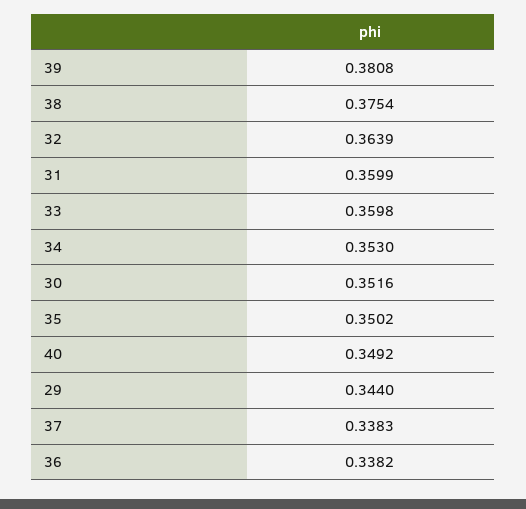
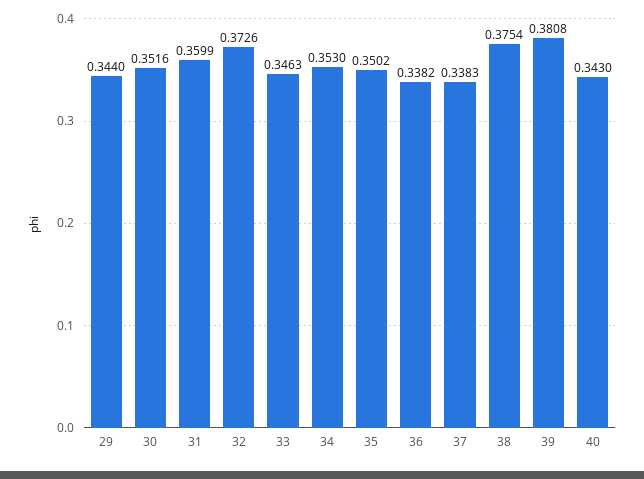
  {
    "39": 0.3808,
    "38": 0.3754,
-   "32": 0.3639,
+   "32": 0.3726,
    "31": 0.3599,
-   "33": 0.3598,
+   "33": 0.3463,
    "34": 0.353,
    "30": 0.3516,
    "35": 0.3502,
-   "40": 0.3492,
+   "40": 0.343,
    "29": 0.344,
    "37": 0.3383,
    "36": 0.3382
  }

